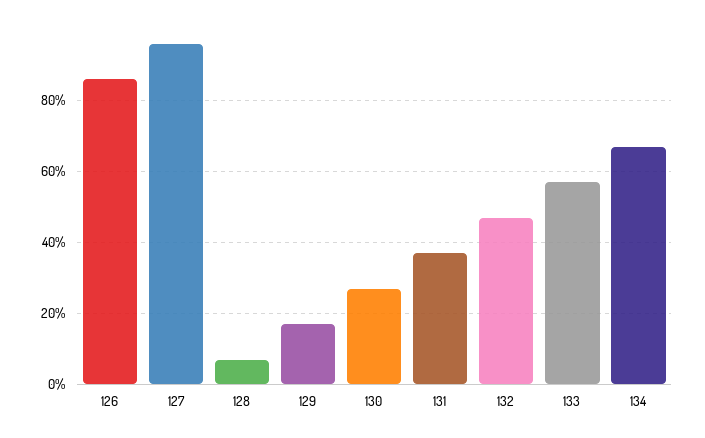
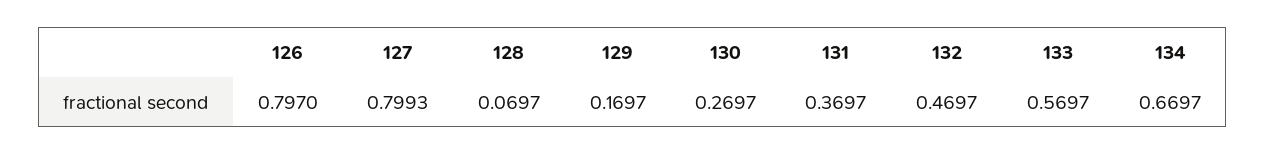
  {
-   "126": 0.86,
+   "126": 0.797,
-   "127": 0.96,
+   "127": 0.7993,
    "128": 0.0697,
    "129": 0.1697,
    "130": 0.2697,
    "131": 0.3697,
    "132": 0.4697,
    "133": 0.5697,
    "134": 0.6697
  }

